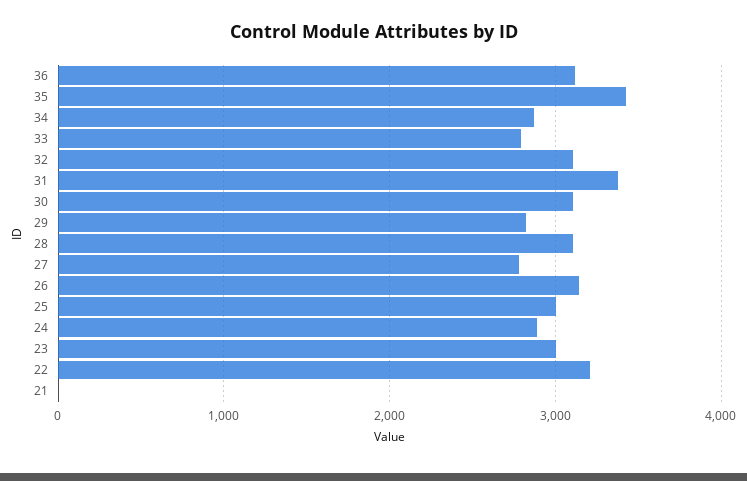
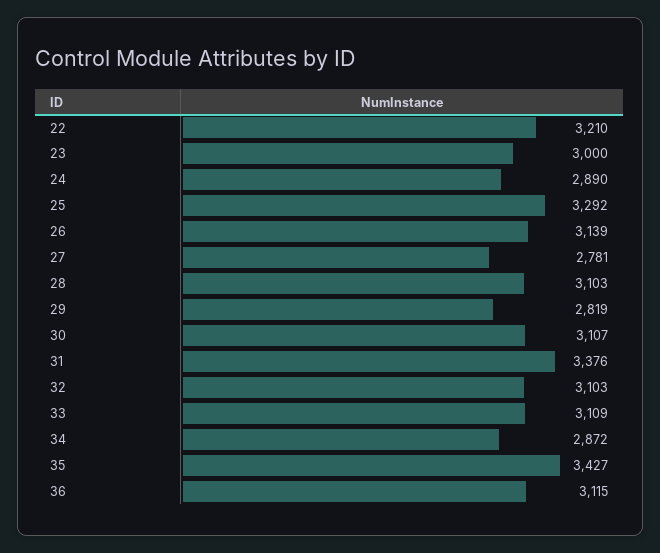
  {
    "36": 3115,
    "35": 3427,
    "34": 2872,
-   "33": 2800,
+   "33": 3109,
    "32": 3103,
    "31": 3376,
    "30": 3107,
    "29": 2819,
    "28": 3103,
    "27": 2781,
    "26": 3139,
-   "25": 3000,
+   "25": 3292,
    "24": 2890,
    "23": 3000,
-   "22": 3210,
+   "22": 3210
-   "21": 0
  }

